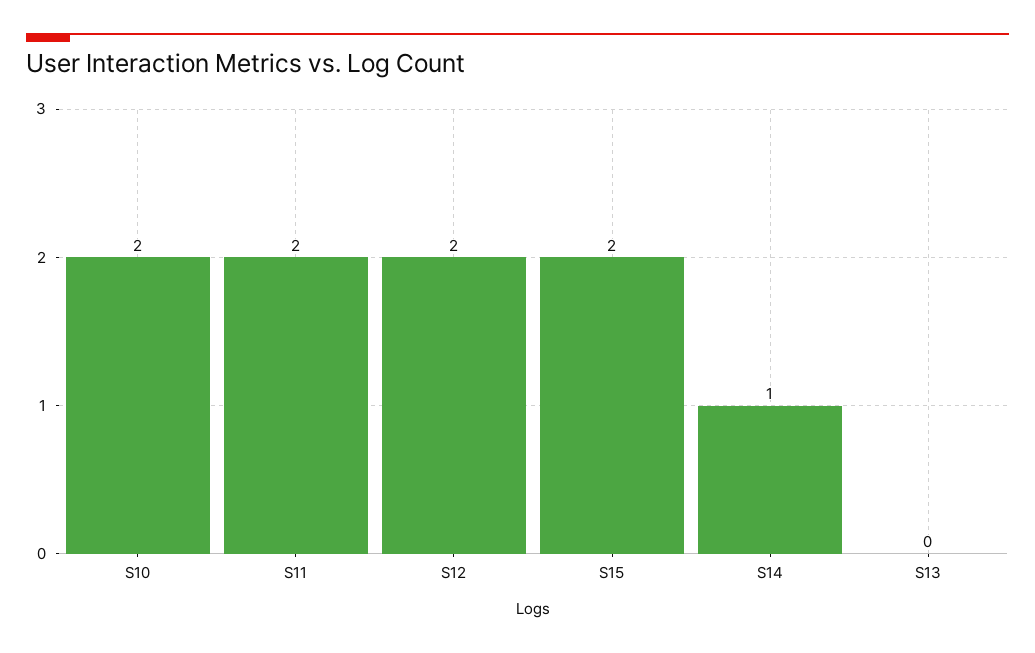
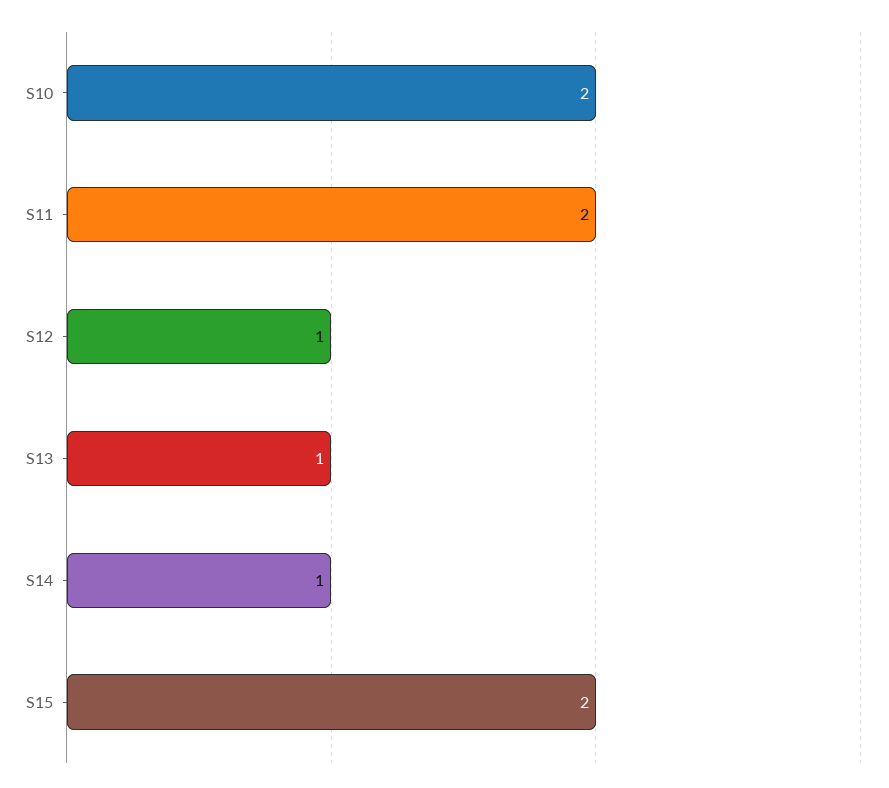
  {
    "S10": 2,
    "S11": 2,
-   "S12": 2,
+   "S12": 1,
    "S15": 2,
    "S14": 1,
-   "S13": 0
+   "S13": 1
  }

